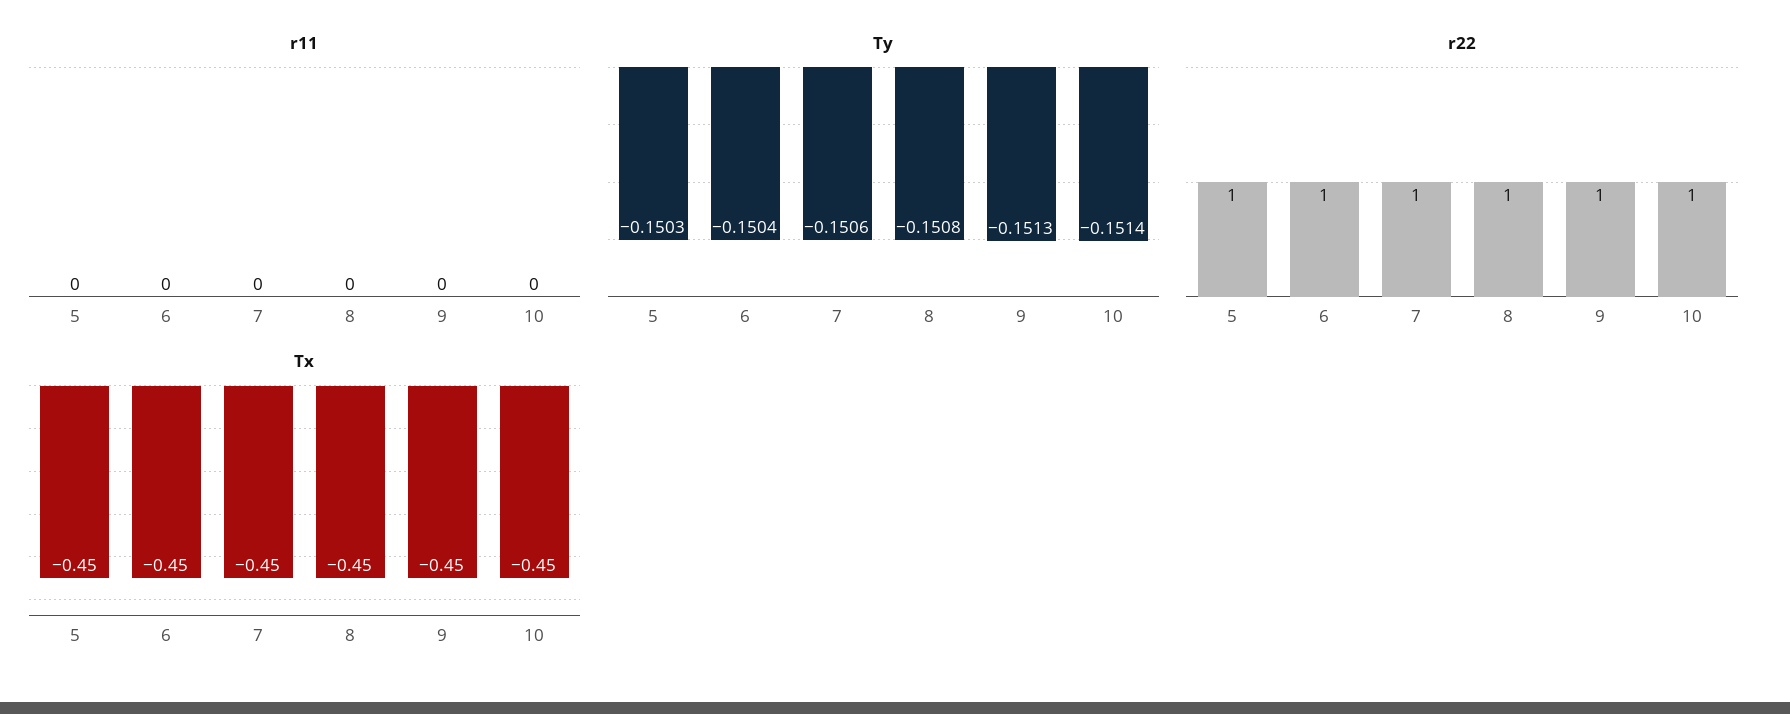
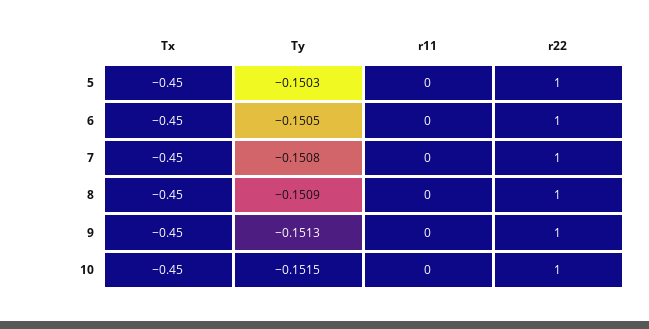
  {
    "r11": {
      "5": 0,
      "6": 0,
      "7": 0,
      "8": 0,
      "9": 0,
      "10": 0
    },
    "Ty": {
      "5": -0.1503,
-     "6": -0.1504,
+     "6": -0.1505,
-     "7": -0.1506,
+     "7": -0.1508,
-     "8": -0.1508,
+     "8": -0.1509,
      "9": -0.1513,
-     "10": -0.1514
+     "10": -0.1515
    },
    "r22": {
      "5": 1,
      "6": 1,
      "7": 1,
      "8": 1,
      "9": 1,
      "10": 1
    },
    "Tx": {
      "5": -0.45,
      "6": -0.45,
      "7": -0.45,
      "8": -0.45,
      "9": -0.45,
      "10": -0.45
    }
  }

